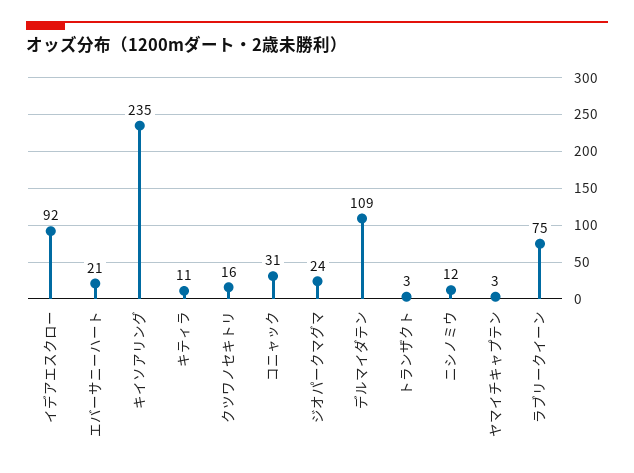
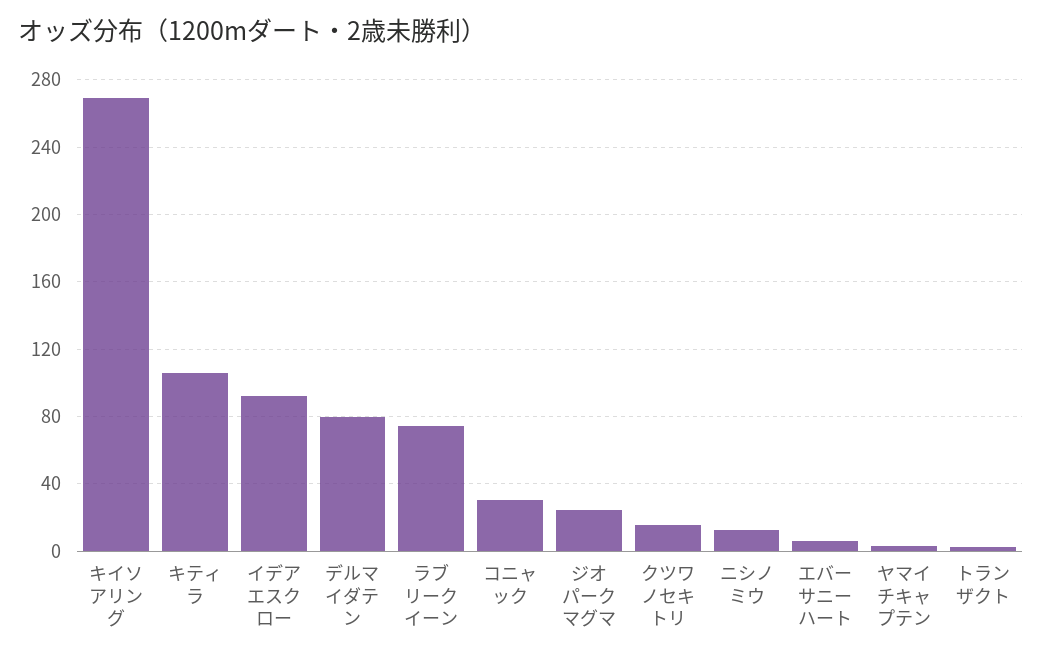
  {
    "イデアエスクロー": 92,
-   "エバーサニーハート": 21,
+   "エバーサニーハート": 5,
-   "キイソアリング": 235,
+   "キイソアリング": 270,
-   "キティラ": 11,
+   "キティラ": 105,
    "クツワノセキトリ": 16,
    "コニャック": 31,
    "ジオパークマグマ": 24,
-   "デルマイダテン": 109,
+   "デルマイダテン": 80,
    "トランザクト": 3,
    "ニシノミウ": 12,
    "ヤマイチキャプテン": 3,
    "ラブリークイーン": 75
  }

